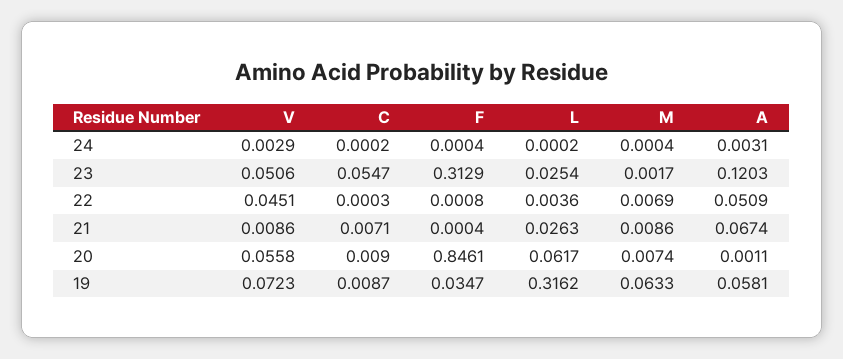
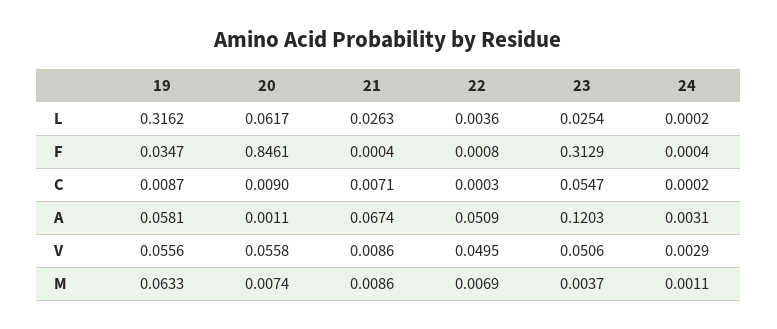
  {
    "V": {
      "24": 0.0029,
      "23": 0.0506,
-     "22": 0.0451,
+     "22": 0.0495,
      "21": 0.0086,
      "20": 0.0558,
-     "19": 0.0723
+     "19": 0.0556
    },
    "C": {
      "24": 0.0002,
      "23": 0.0547,
      "22": 0.0003,
      "21": 0.0071,
      "20": 0.009,
      "19": 0.0087
    },
    "F": {
      "24": 0.0004,
      "23": 0.3129,
      "22": 0.0008,
      "21": 0.0004,
      "20": 0.8461,
      "19": 0.0347
    },
    "L": {
      "24": 0.0002,
      "23": 0.0254,
      "22": 0.0036,
      "21": 0.0263,
      "20": 0.0617,
      "19": 0.3162
    },
    "M": {
-     "24": 0.0004,
+     "24": 0.0011,
-     "23": 0.0017,
+     "23": 0.0037,
      "22": 0.0069,
      "21": 0.0086,
      "20": 0.0074,
      "19": 0.0633
    },
    "A": {
      "24": 0.0031,
      "23": 0.1203,
      "22": 0.0509,
      "21": 0.0674,
      "20": 0.0011,
      "19": 0.0581
    }
  }

